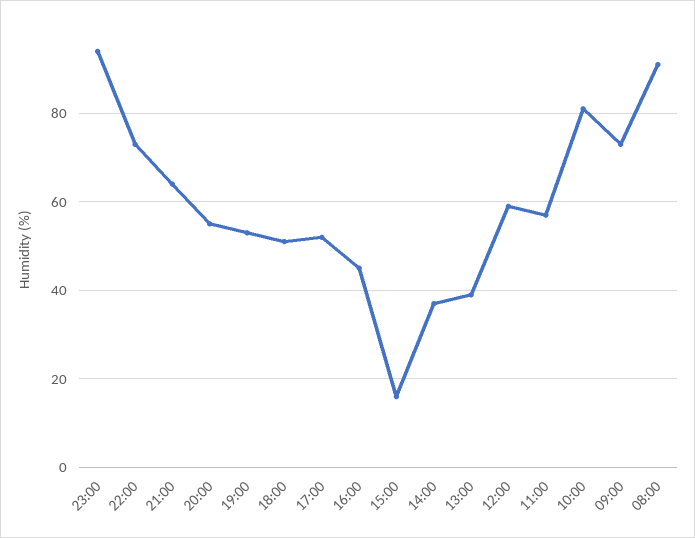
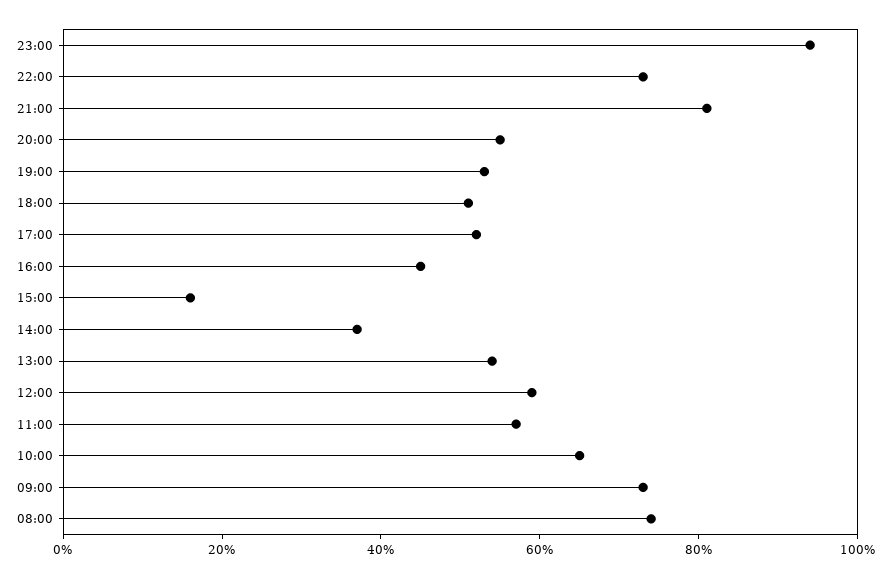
  {
    "23:00": 95,
    "22:00": 75,
-   "21:00": 65,
+   "21:00": 80,
    "20:00": 55,
    "19:00": 55,
    "18:00": 50,
    "17:00": 50,
    "16:00": 45,
    "15:00": 15,
    "14:00": 35,
-   "13:00": 40,
+   "13:00": 55,
    "12:00": 60,
    "11:00": 55,
-   "10:00": 80,
+   "10:00": 65,
    "09:00": 75,
-   "08:00": 90
+   "08:00": 75
  }

